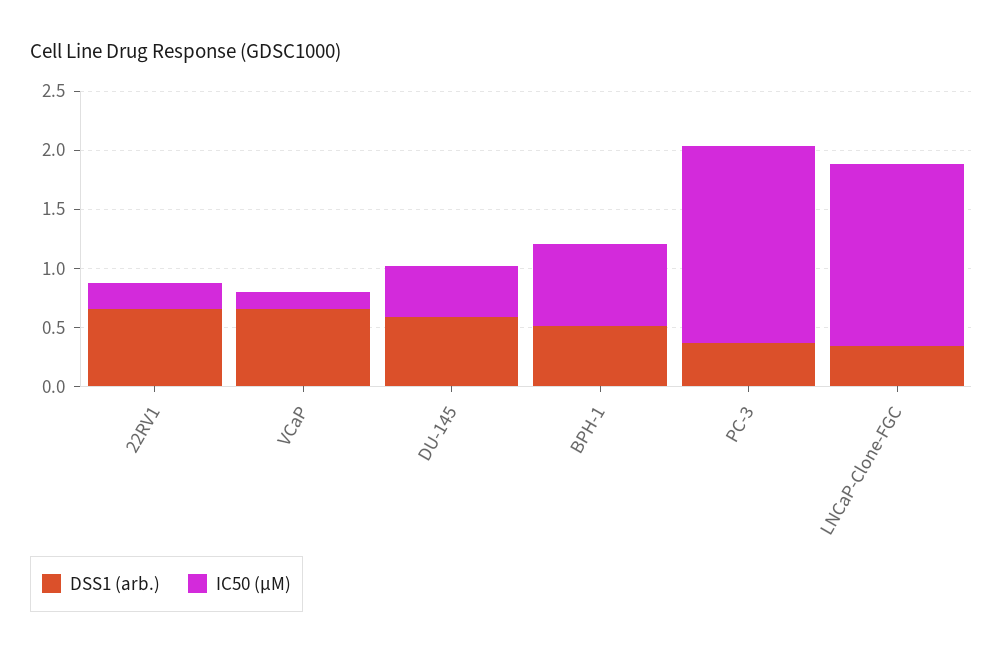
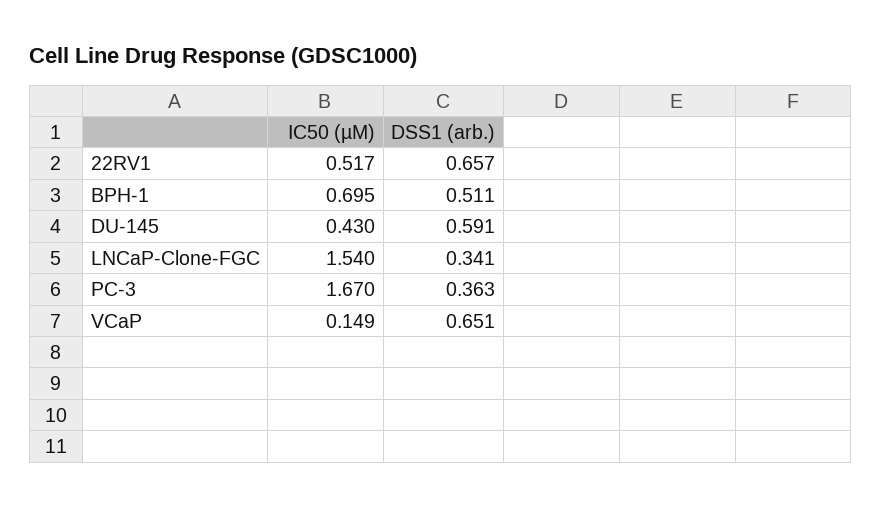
  {
    "DSS1 (arb.)": {
      "22RV1": 0.657,
      "VCaP": 0.651,
      "DU-145": 0.591,
      "BPH-1": 0.511,
      "PC-3": 0.363,
      "LNCaP-Clone-FGC": 0.341
    },
    "IC50 (µM)": {
-     "22RV1": 0.2,
+     "22RV1": 0.517,
      "VCaP": 0.149,
      "DU-145": 0.43,
      "BPH-1": 0.695,
      "PC-3": 1.67,
      "LNCaP-Clone-FGC": 1.54
    }
  }

